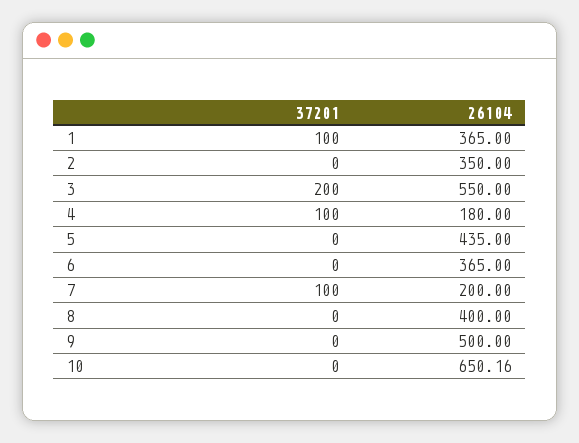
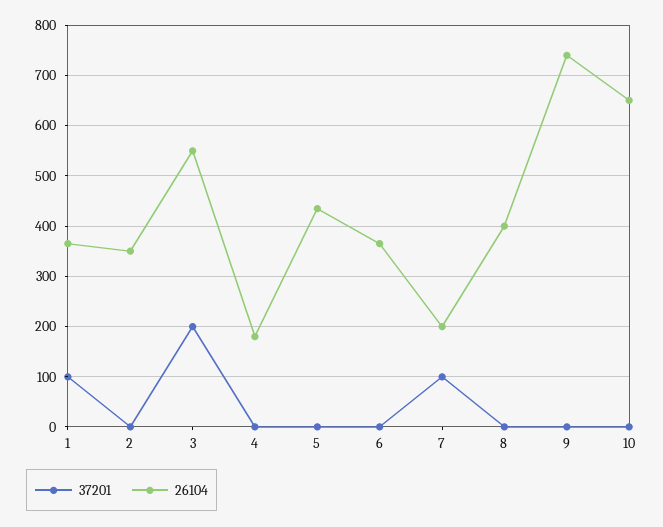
  {
    "37201": {
      "1": 100,
      "2": 0,
      "3": 200,
-     "4": 100,
+     "4": 0,
      "5": 0,
      "6": 0,
      "7": 100,
      "8": 0,
      "9": 0,
      "10": 0
    },
    "26104": {
      "1": 365,
      "2": 350,
      "3": 550,
      "4": 180,
      "5": 435,
      "6": 365,
      "7": 200,
      "8": 400,
-     "9": 500,
+     "9": 740,
      "10": 650.16
    }
  }

